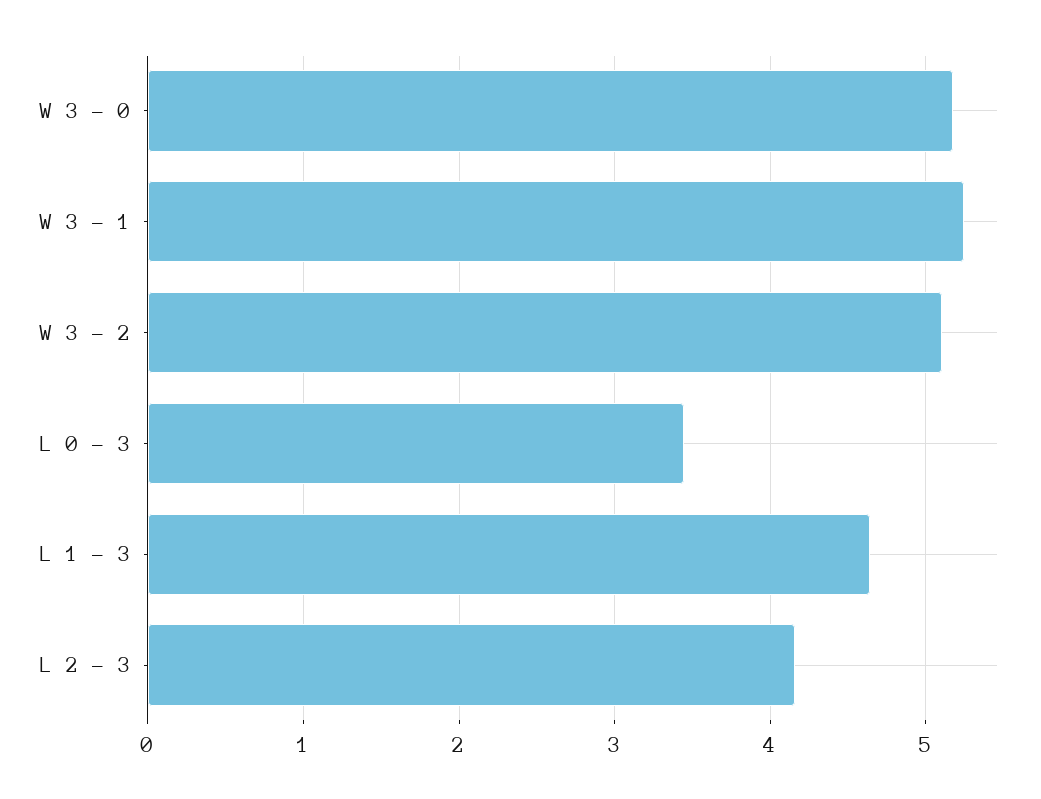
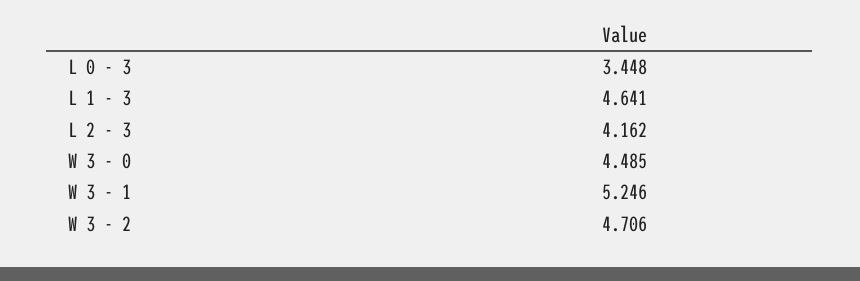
  {
-   "W 3 - 0": 5.2,
+   "W 3 - 0": 4.485,
    "W 3 - 1": 5.246,
-   "W 3 - 2": 5.1,
+   "W 3 - 2": 4.706,
    "L 0 - 3": 3.448,
    "L 1 - 3": 4.641,
    "L 2 - 3": 4.162
  }

